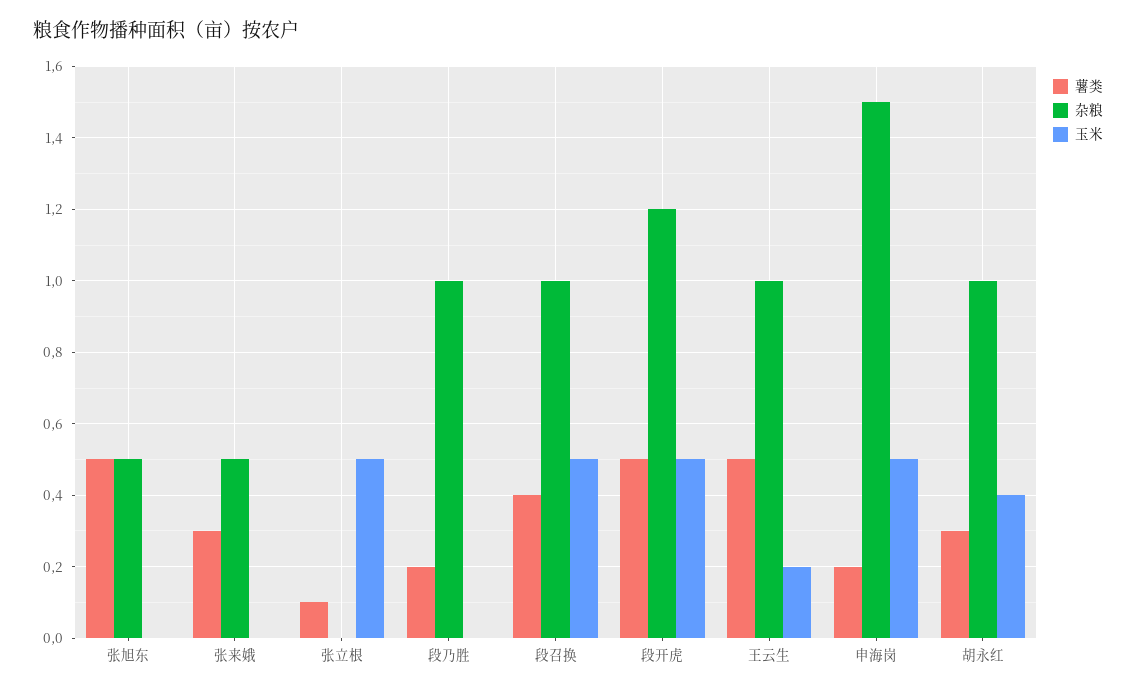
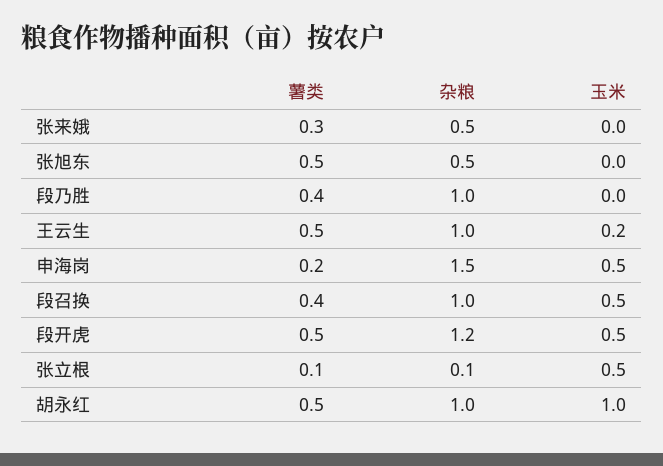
  {
    "薯类": {
      "张旭东": 0.5,
      "张来娥": 0.3,
      "张立根": 0.1,
-     "段乃胜": 0.2,
+     "段乃胜": 0.4,
      "段召换": 0.4,
      "段开虎": 0.5,
      "王云生": 0.5,
      "申海岗": 0.2,
-     "胡永红": 0.3
+     "胡永红": 0.5
    },
    "杂粮": {
      "张旭东": 0.5,
      "张来娥": 0.5,
-     "张立根": 0,
+     "张立根": 0.1,
      "段乃胜": 1,
      "段召换": 1,
      "段开虎": 1.2,
      "王云生": 1,
      "申海岗": 1.5,
      "胡永红": 1
    },
    "玉米": {
      "张旭东": 0,
      "张来娥": 0,
      "张立根": 0.5,
      "段乃胜": 0,
      "段召换": 0.5,
      "段开虎": 0.5,
      "王云生": 0.2,
      "申海岗": 0.5,
-     "胡永红": 0.4
+     "胡永红": 1
    }
  }

